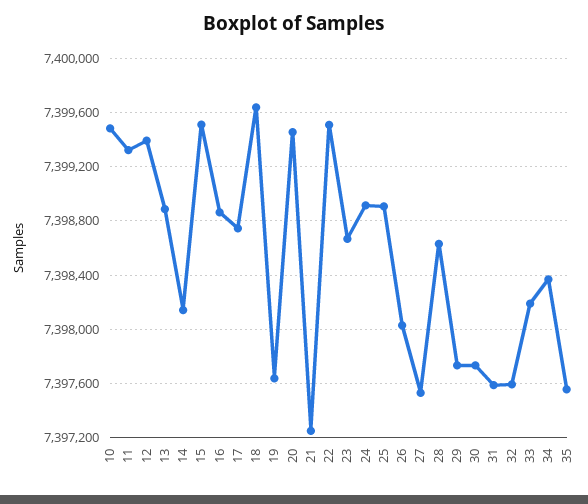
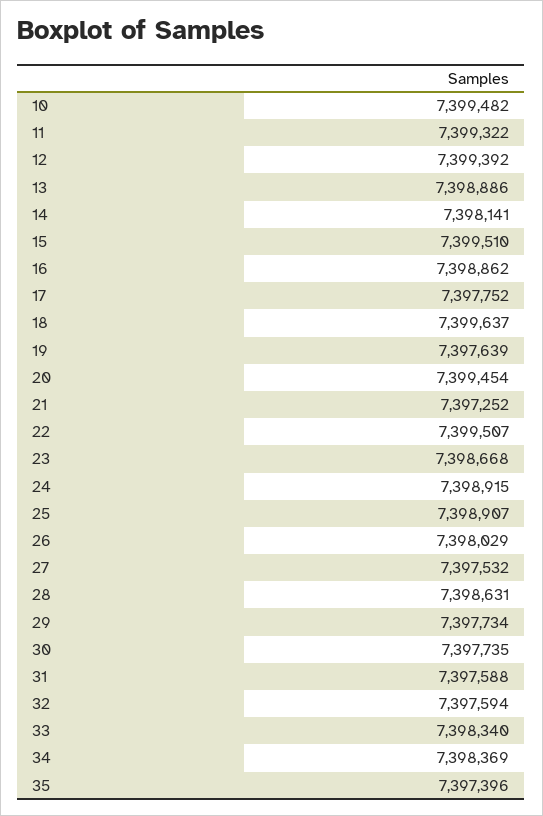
  {
    "10": 7399482,
    "11": 7399322,
    "12": 7399392,
    "13": 7398886,
    "14": 7398141,
    "15": 7399510,
    "16": 7398862,
-   "17": 7398750,
+   "17": 7397752,
    "18": 7399637,
    "19": 7397639,
    "20": 7399454,
    "21": 7397252,
    "22": 7399507,
    "23": 7398668,
    "24": 7398915,
    "25": 7398907,
    "26": 7398029,
    "27": 7397532,
    "28": 7398631,
    "29": 7397734,
    "30": 7397735,
    "31": 7397588,
    "32": 7397594,
-   "33": 7398200,
+   "33": 7398340,
    "34": 7398369,
-   "35": 7397550
+   "35": 7397396
  }

